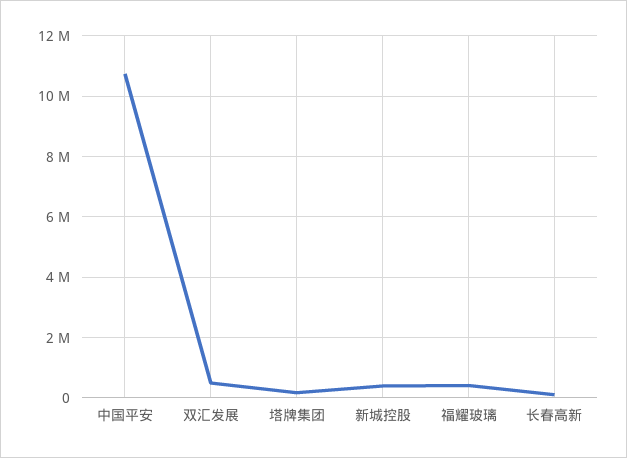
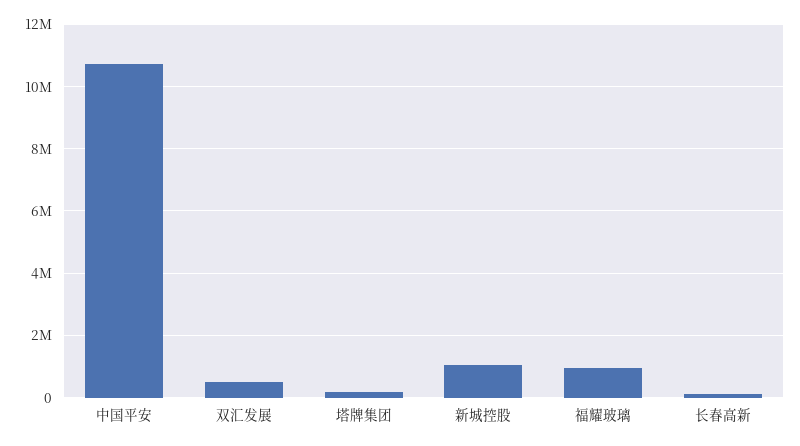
  {
    "中国平安": 10800000,
    "双汇发展": 400000,
    "塔牌集团": 200000,
-   "新城控股": 400000,
+   "新城控股": 1000000,
-   "福耀玻璃": 400000,
+   "福耀玻璃": 1000000,
    "长春高新": 200000
  }

